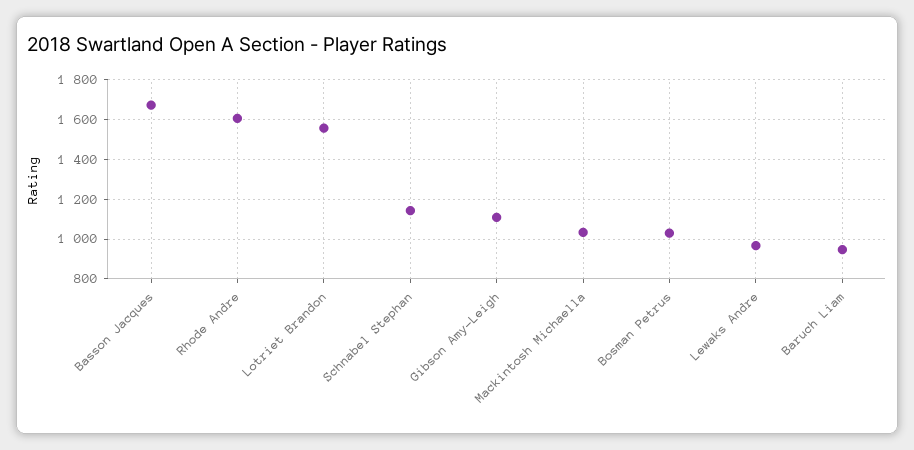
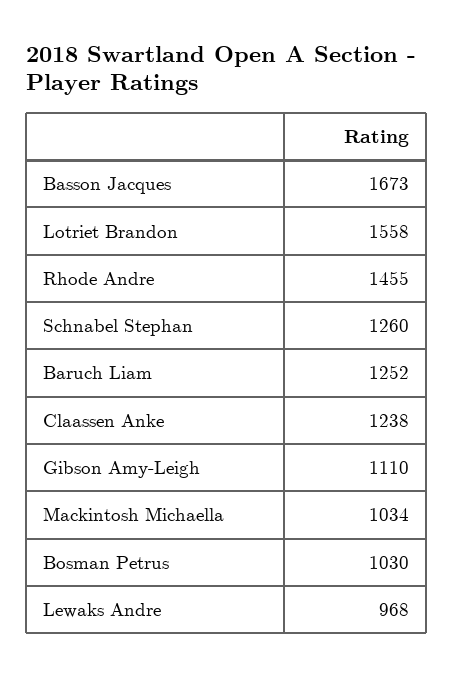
  {
    "Basson Jacques": 1673,
-   "Rhode Andre": 1600,
+   "Rhode Andre": 1455,
    "Lotriet Brandon": 1558,
-   "Schnabel Stephan": 1150,
+   "Schnabel Stephan": 1260,
    "Gibson Amy-Leigh": 1110,
    "Mackintosh Michaella": 1034,
    "Bosman Petrus": 1030,
    "Lewaks Andre": 968,
-   "Baruch Liam": 950
+   "Baruch Liam": 1252,
+   "Claassen Anke": 1238
  }

